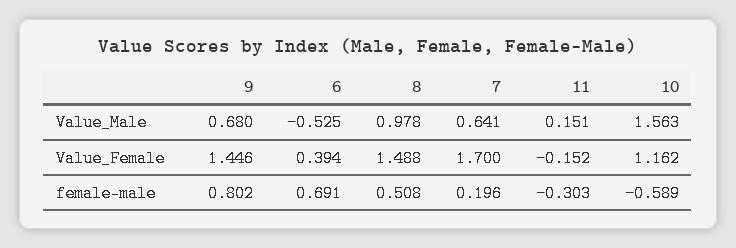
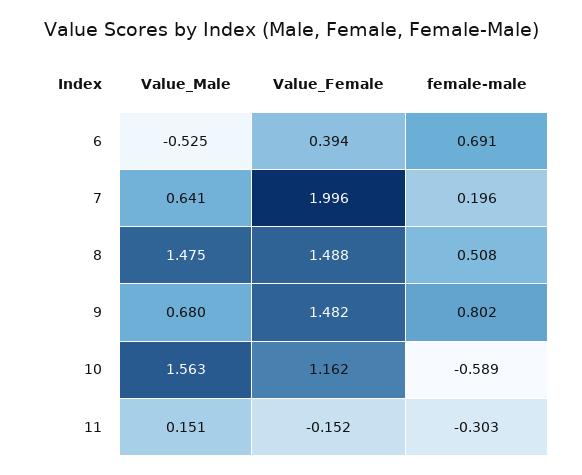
  {
    "9": {
      "Value_Male": 0.68,
-     "Value_Female": 1.446,
+     "Value_Female": 1.482,
      "female-male": 0.802
    },
    "6": {
      "Value_Male": -0.525,
      "Value_Female": 0.394,
      "female-male": 0.691
    },
    "8": {
-     "Value_Male": 0.978,
+     "Value_Male": 1.475,
      "Value_Female": 1.488,
      "female-male": 0.508
    },
    "7": {
      "Value_Male": 0.641,
-     "Value_Female": 1.7,
+     "Value_Female": 1.996,
      "female-male": 0.196
    },
    "11": {
      "Value_Male": 0.151,
      "Value_Female": -0.152,
      "female-male": -0.303
    },
    "10": {
      "Value_Male": 1.563,
      "Value_Female": 1.162,
      "female-male": -0.589
    }
  }

